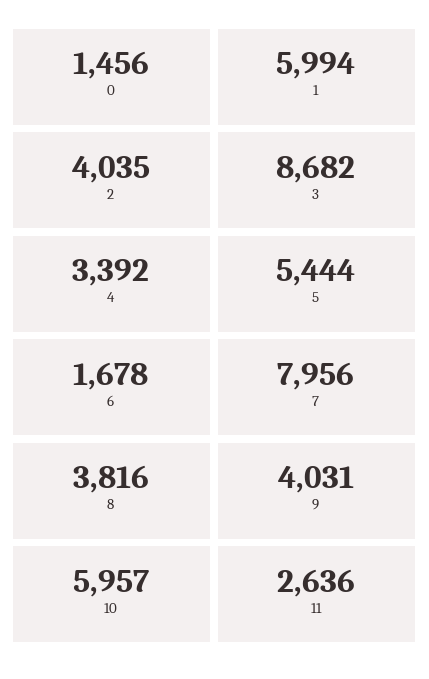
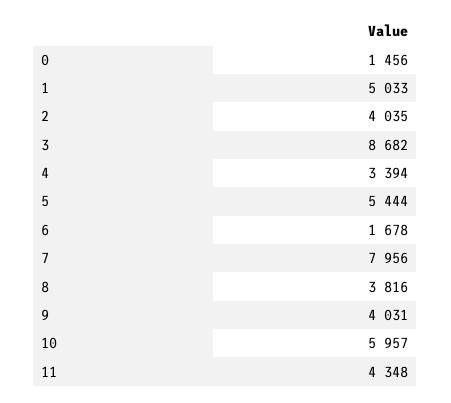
  {
    "0": 1456,
-   "1": 5994,
+   "1": 5033,
    "2": 4035,
    "3": 8682,
-   "4": 3392,
+   "4": 3394,
    "5": 5444,
    "6": 1678,
    "7": 7956,
    "8": 3816,
    "9": 4031,
    "10": 5957,
-   "11": 2636
+   "11": 4348
  }

